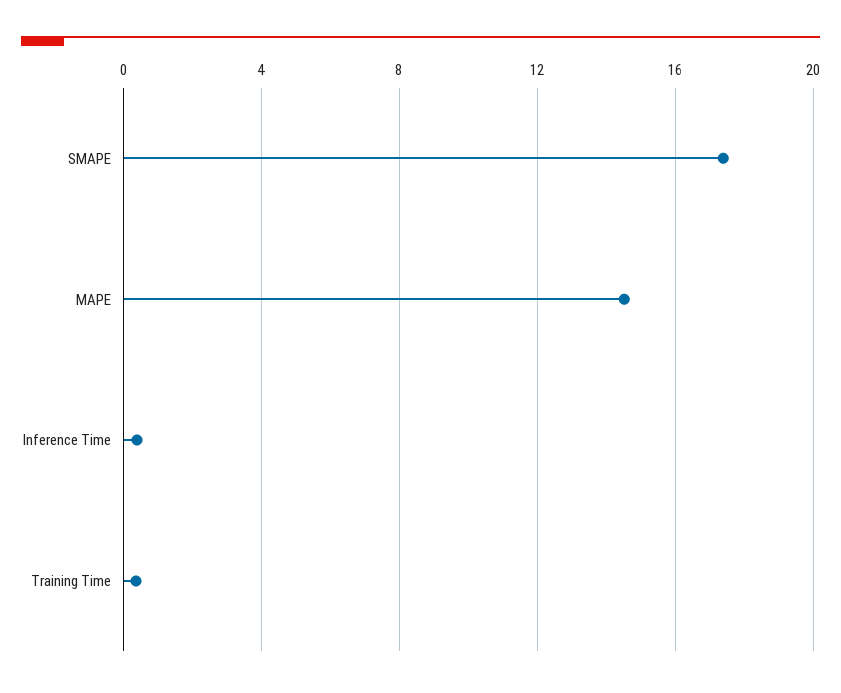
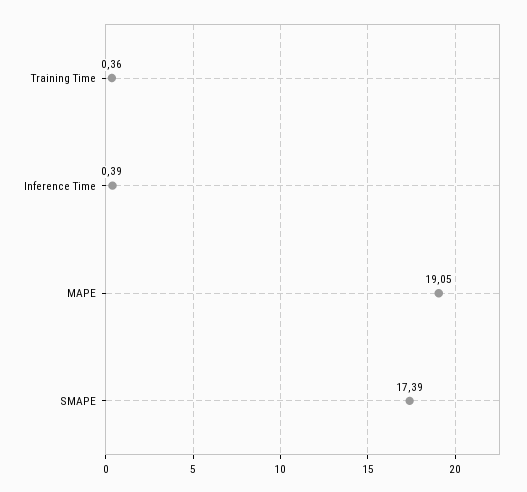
  {
    "SMAPE": 17.39,
-   "MAPE": 14.5,
+   "MAPE": 19.05,
    "Inference Time": 0.39,
    "Training Time": 0.36
  }

